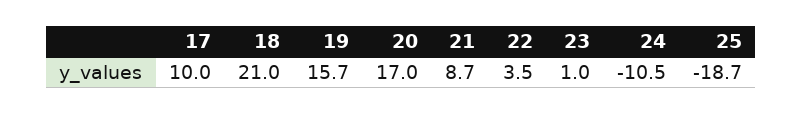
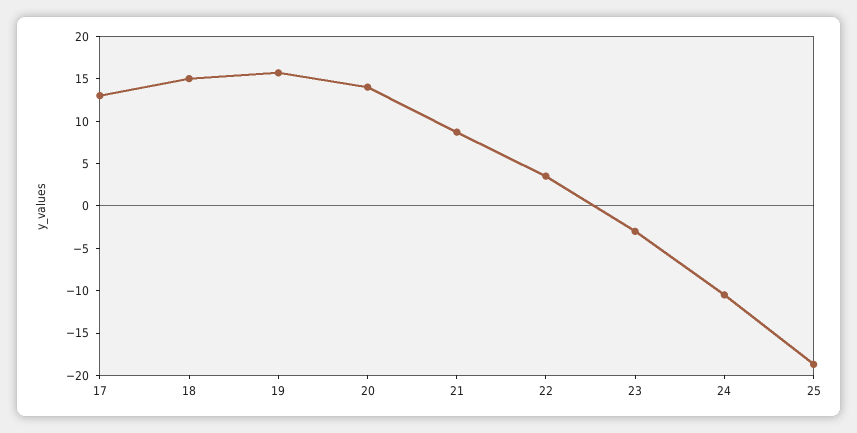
  {
-   "17": 10,
+   "17": 13,
-   "18": 21,
+   "18": 15,
    "19": 15.7,
-   "20": 17,
+   "20": 14,
    "21": 8.7,
    "22": 3.5,
-   "23": 1,
+   "23": -3,
    "24": -10.5,
    "25": -18.7
  }

